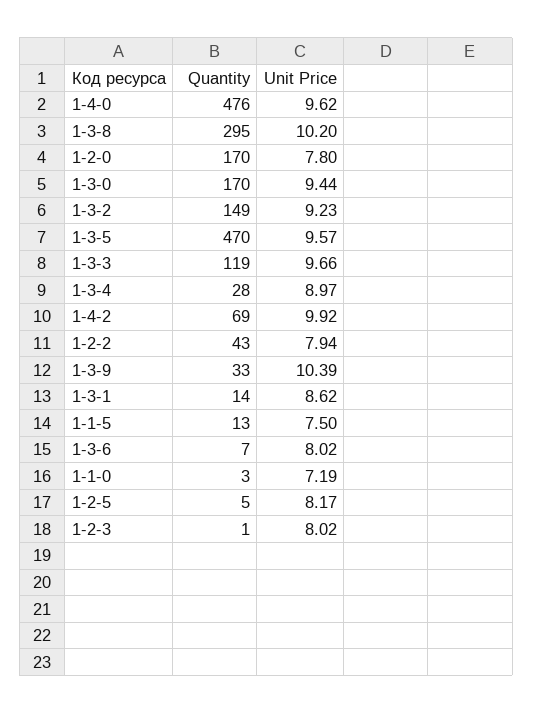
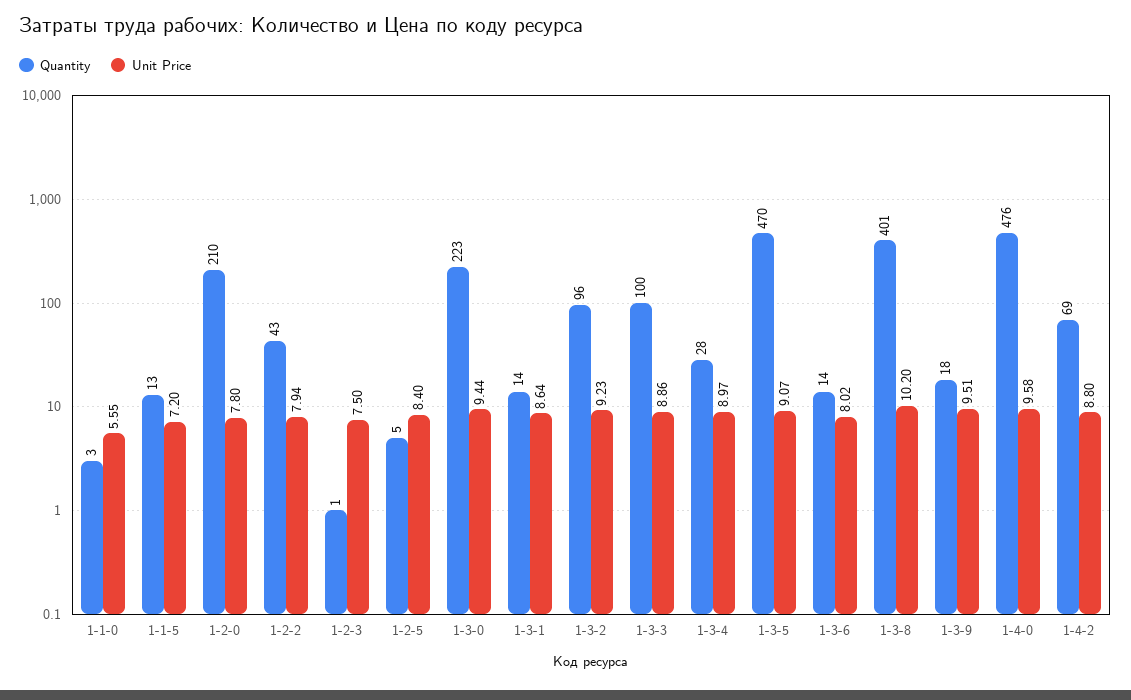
  {
    "Quantity": {
      "1-4-0": 476,
-     "1-3-8": 295,
+     "1-3-8": 401,
-     "1-2-0": 170,
+     "1-2-0": 210,
-     "1-3-0": 170,
+     "1-3-0": 223,
-     "1-3-2": 149,
+     "1-3-2": 96,
      "1-3-5": 470,
-     "1-3-3": 119,
+     "1-3-3": 100,
      "1-3-4": 28,
      "1-4-2": 69,
      "1-2-2": 43,
-     "1-3-9": 33,
+     "1-3-9": 18,
      "1-3-1": 14,
      "1-1-5": 13,
-     "1-3-6": 7,
+     "1-3-6": 14,
      "1-1-0": 3,
      "1-2-5": 5,
      "1-2-3": 1
    },
    "Unit Price": {
-     "1-4-0": 9.62,
+     "1-4-0": 9.58,
      "1-3-8": 10.2,
      "1-2-0": 7.8,
      "1-3-0": 9.44,
      "1-3-2": 9.23,
-     "1-3-5": 9.57,
+     "1-3-5": 9.07,
-     "1-3-3": 9.66,
+     "1-3-3": 8.86,
      "1-3-4": 8.97,
-     "1-4-2": 9.92,
+     "1-4-2": 8.8,
      "1-2-2": 7.94,
-     "1-3-9": 10.39,
+     "1-3-9": 9.51,
-     "1-3-1": 8.62,
+     "1-3-1": 8.64,
-     "1-1-5": 7.5,
+     "1-1-5": 7.2,
      "1-3-6": 8.02,
-     "1-1-0": 7.19,
+     "1-1-0": 5.55,
-     "1-2-5": 8.17,
+     "1-2-5": 8.4,
-     "1-2-3": 8.02
+     "1-2-3": 7.5
    }
  }

